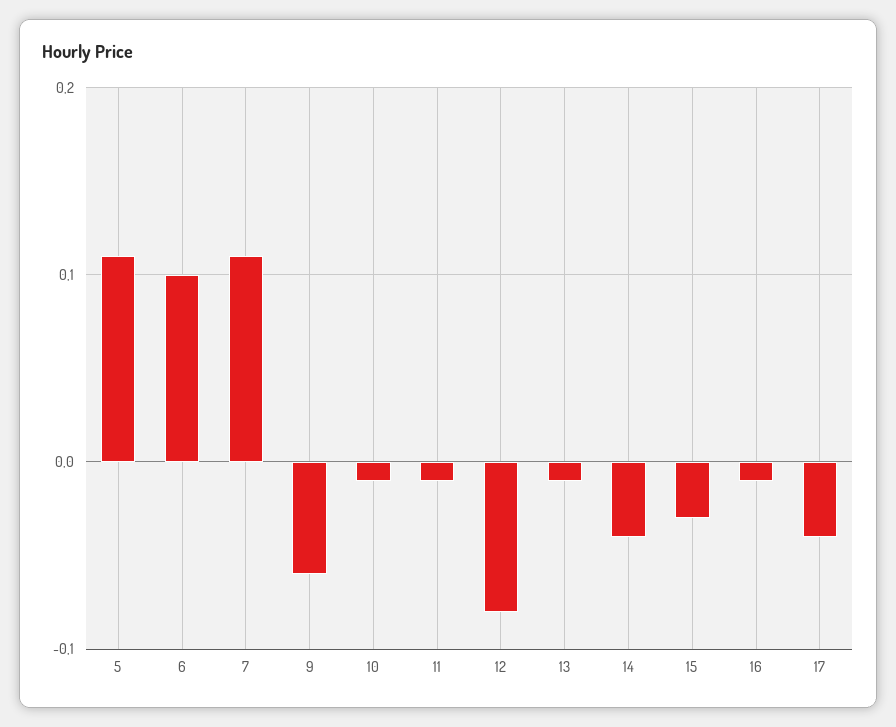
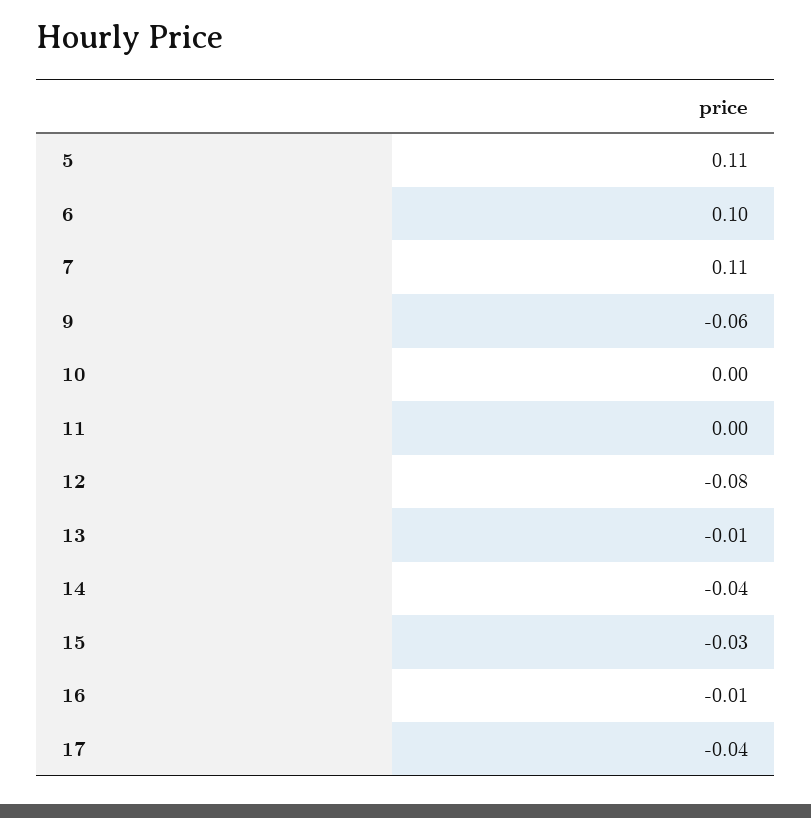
  {
    "5": 0.11,
    "6": 0.1,
    "7": 0.11,
    "9": -0.06,
-   "10": -0.01,
+   "10": 0,
-   "11": -0.01,
+   "11": 0,
    "12": -0.08,
    "13": -0.01,
    "14": -0.04,
    "15": -0.03,
    "16": -0.01,
    "17": -0.04
  }

